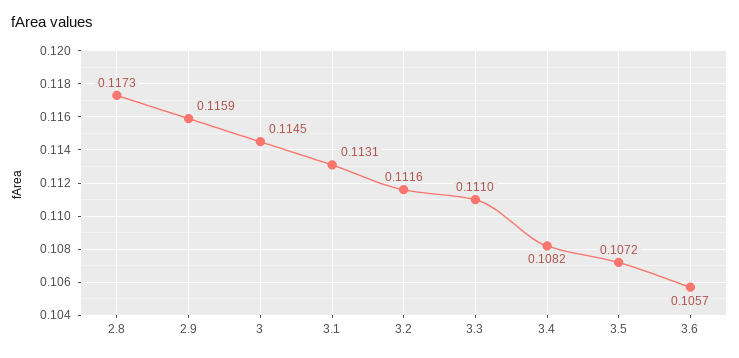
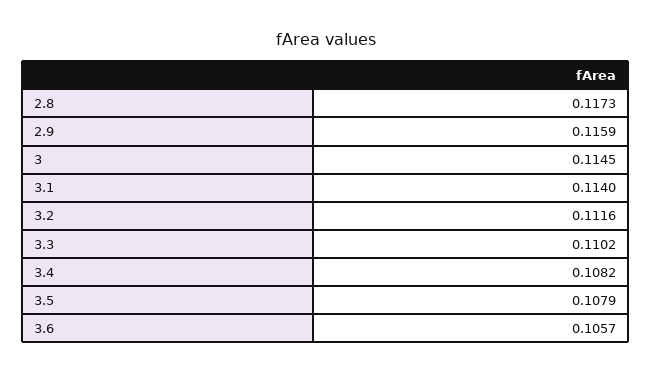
  {
    "2.8": 0.1173,
    "2.9": 0.1159,
    "3": 0.1145,
-   "3.1": 0.1131,
+   "3.1": 0.114,
    "3.2": 0.1116,
-   "3.3": 0.111,
+   "3.3": 0.1102,
    "3.4": 0.1082,
-   "3.5": 0.1072,
+   "3.5": 0.1079,
    "3.6": 0.1057
  }

